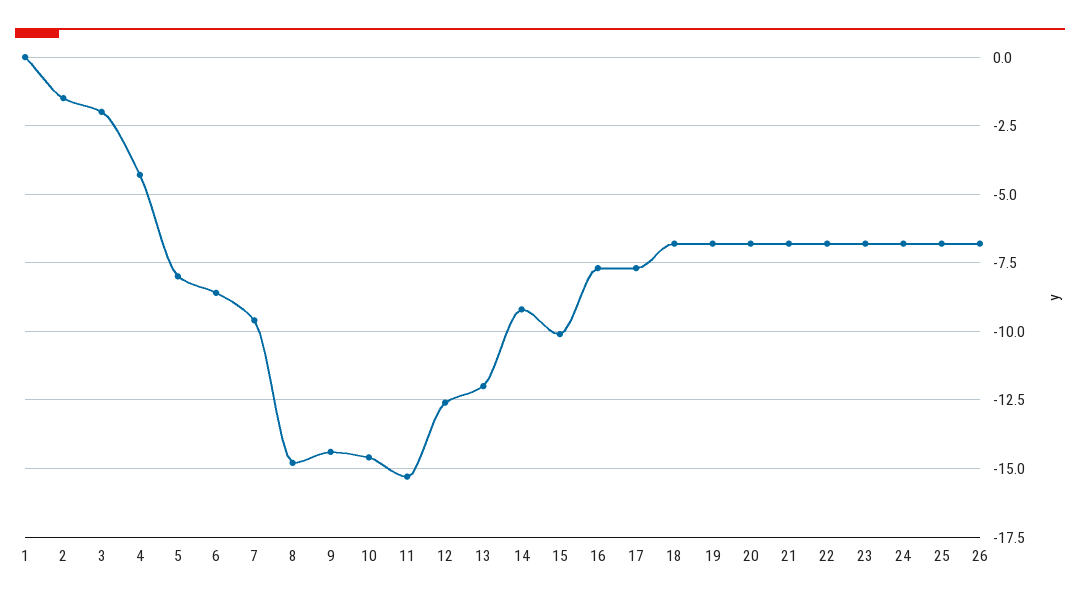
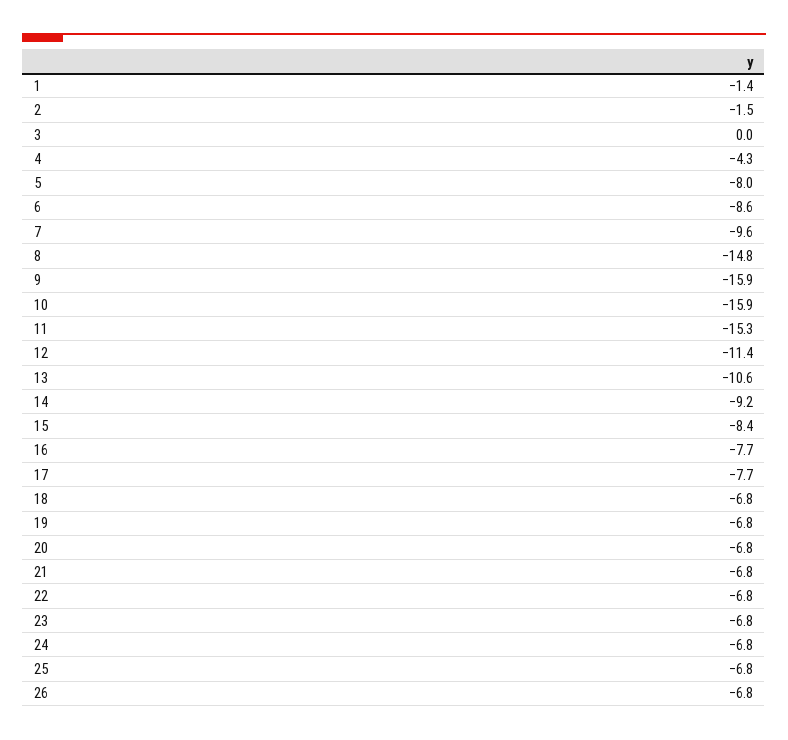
  {
-   "1": 0,
+   "1": -1.4,
    "2": -1.5,
-   "3": -2,
+   "3": 0,
    "4": -4.3,
    "5": -8,
    "6": -8.6,
    "7": -9.6,
    "8": -14.8,
-   "9": -14.5,
+   "9": -15.9,
-   "10": -14.5,
+   "10": -15.9,
    "11": -15.3,
-   "12": -12.5,
+   "12": -11.4,
-   "13": -12,
+   "13": -10.6,
    "14": -9.2,
-   "15": -10,
+   "15": -8.4,
    "16": -7.7,
    "17": -7.7,
    "18": -6.8,
    "19": -6.8,
    "20": -6.8,
    "21": -6.8,
    "22": -6.8,
    "23": -6.8,
    "24": -6.8,
    "25": -6.8,
    "26": -6.8
  }

